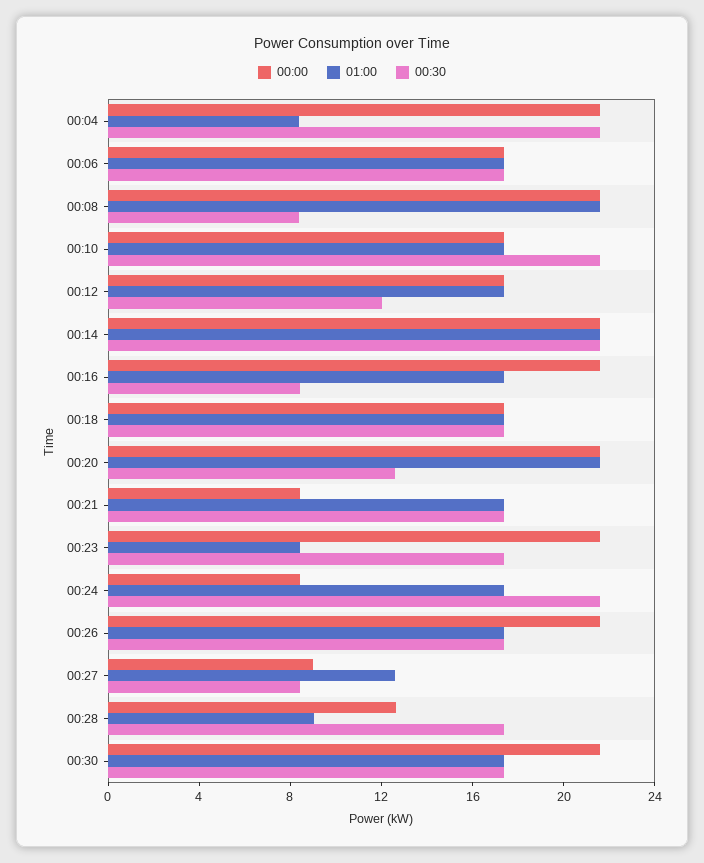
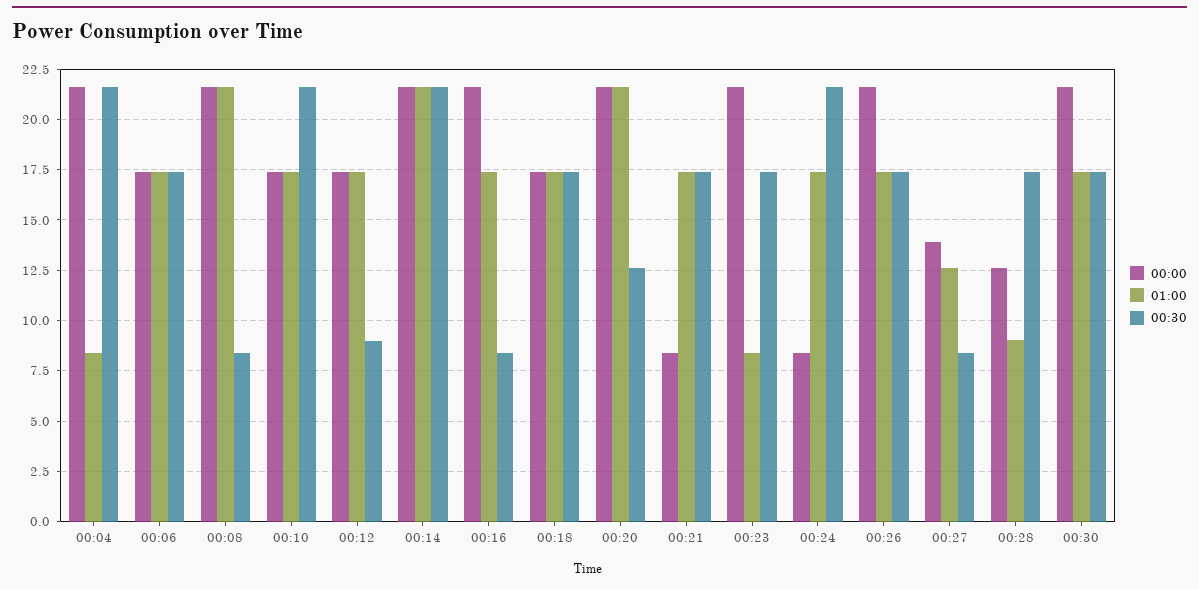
  {
    "00:00": {
      "00:04": 21.5,
      "00:06": 17.5,
      "00:08": 21.5,
      "00:10": 17.5,
      "00:12": 17.5,
      "00:14": 21.5,
      "00:16": 21.5,
      "00:18": 17.5,
      "00:20": 21.5,
      "00:21": 8.5,
      "00:23": 21.5,
      "00:24": 8.5,
      "00:26": 21.5,
-     "00:27": 9,
+     "00:27": 14,
      "00:28": 12.5,
      "00:30": 21.5
    },
    "01:00": {
      "00:04": 8.5,
      "00:06": 17.5,
      "00:08": 21.5,
      "00:10": 17.5,
      "00:12": 17.5,
      "00:14": 21.5,
      "00:16": 17.5,
      "00:18": 17.5,
      "00:20": 21.5,
      "00:21": 17.5,
      "00:23": 8.5,
      "00:24": 17.5,
      "00:26": 17.5,
      "00:27": 12.5,
      "00:28": 9,
      "00:30": 17.5
    },
    "00:30": {
      "00:04": 21.5,
      "00:06": 17.5,
      "00:08": 8.5,
      "00:10": 21.5,
-     "00:12": 12,
+     "00:12": 9,
      "00:14": 21.5,
      "00:16": 8.5,
      "00:18": 17.5,
      "00:20": 12.5,
      "00:21": 17.5,
      "00:23": 17.5,
      "00:24": 21.5,
      "00:26": 17.5,
      "00:27": 8.5,
      "00:28": 17.5,
      "00:30": 17.5
    }
  }

